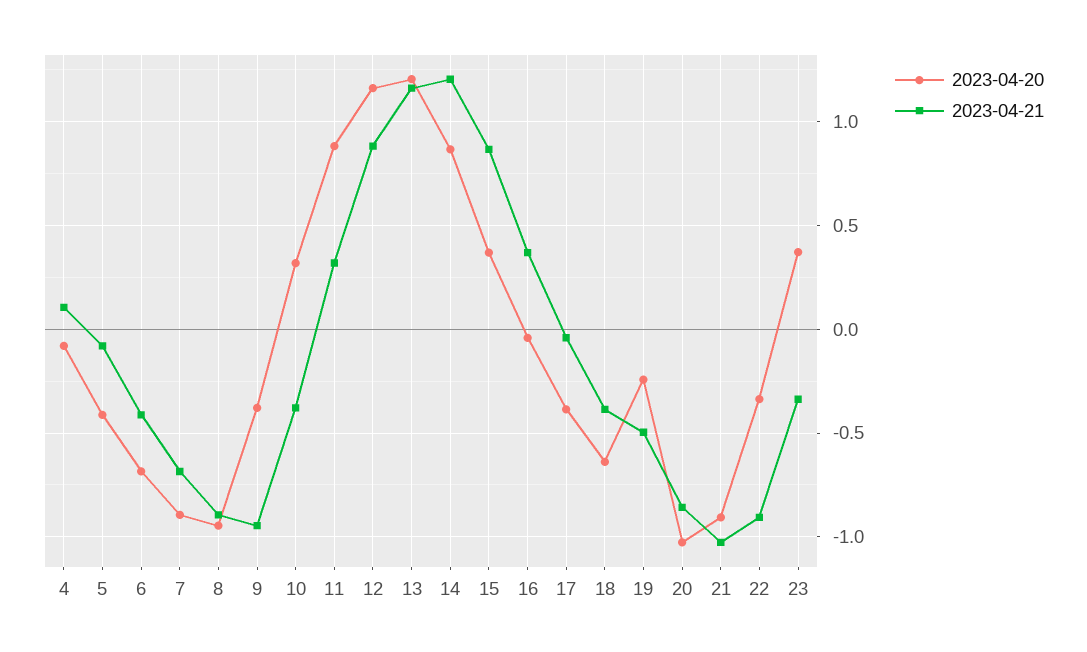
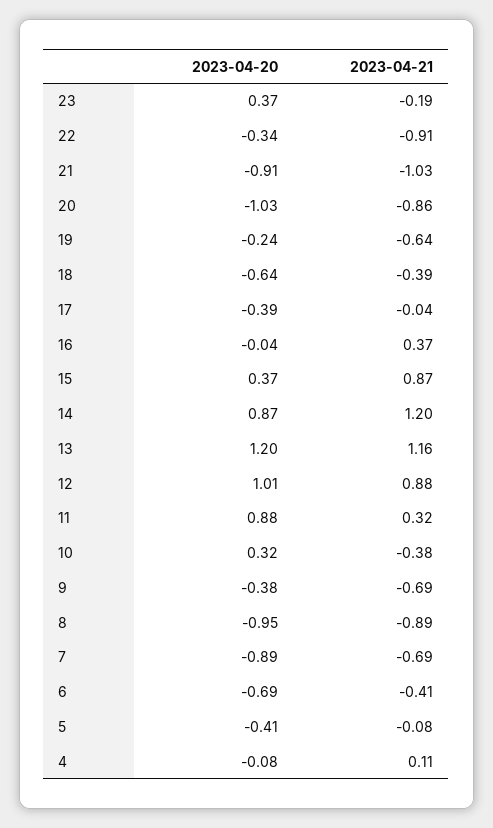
  {
    "2023-04-20": {
      "4": -0.08,
      "5": -0.41,
      "6": -0.69,
      "7": -0.89,
      "8": -0.95,
      "9": -0.38,
      "10": 0.32,
      "11": 0.88,
-     "12": 1.15,
+     "12": 1.01,
      "13": 1.2,
      "14": 0.87,
      "15": 0.37,
      "16": -0.04,
      "17": -0.39,
      "18": -0.64,
      "19": -0.24,
      "20": -1.03,
      "21": -0.91,
      "22": -0.34,
      "23": 0.37
    },
    "2023-04-21": {
      "4": 0.11,
      "5": -0.08,
      "6": -0.41,
      "7": -0.69,
      "8": -0.89,
-     "9": -0.95,
+     "9": -0.69,
      "10": -0.38,
      "11": 0.32,
      "12": 0.88,
      "13": 1.16,
      "14": 1.2,
      "15": 0.87,
      "16": 0.37,
      "17": -0.04,
      "18": -0.39,
-     "19": -0.5,
+     "19": -0.64,
      "20": -0.86,
      "21": -1.03,
      "22": -0.91,
-     "23": -0.35
+     "23": -0.19
    }
  }

